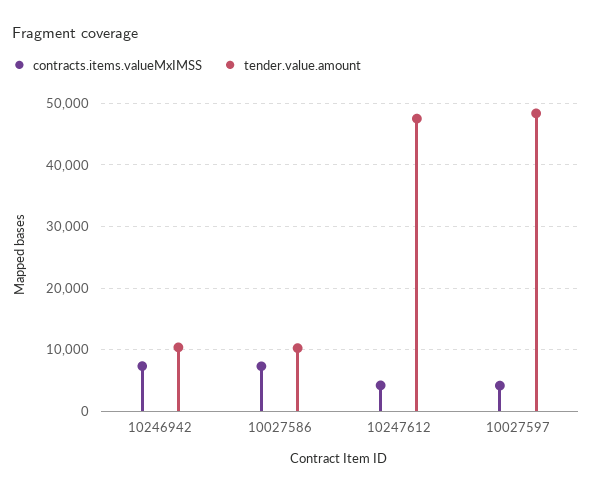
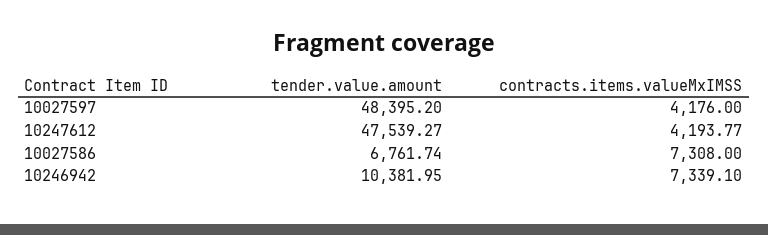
  {
    "contracts.items.valueMxIMSS": {
      "10246942": 7339.1,
      "10027586": 7308,
      "10247612": 4193.77,
      "10027597": 4176
    },
    "tender.value.amount": {
      "10246942": 10381.95,
-     "10027586": 10000,
+     "10027586": 6761.74,
      "10247612": 47539.27,
      "10027597": 48395.2
    }
  }

